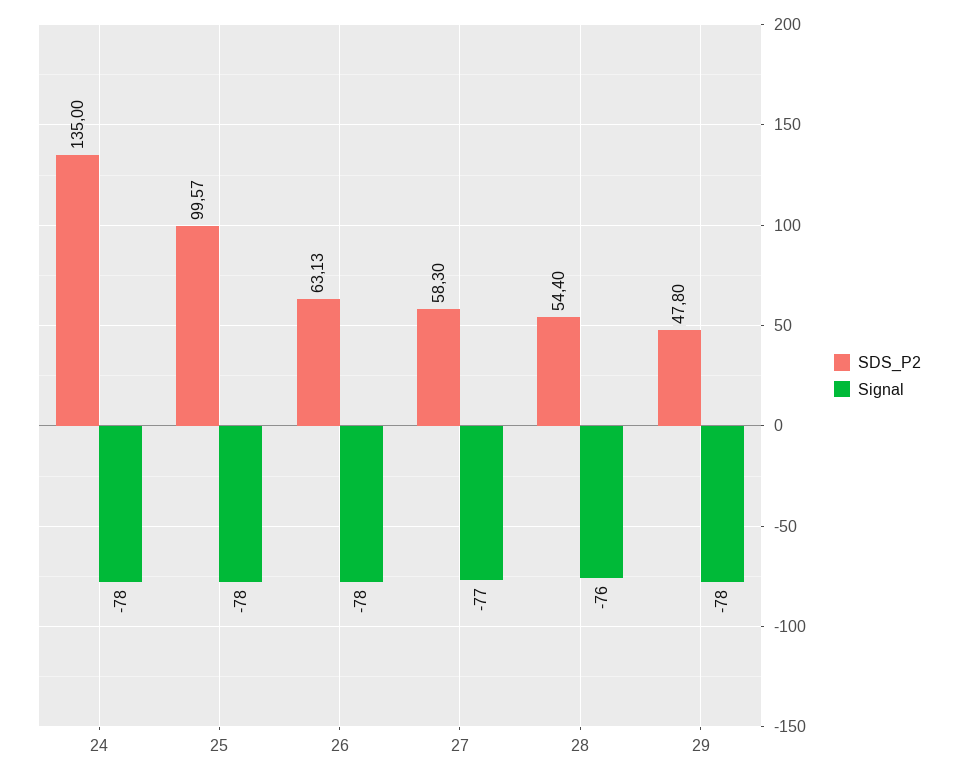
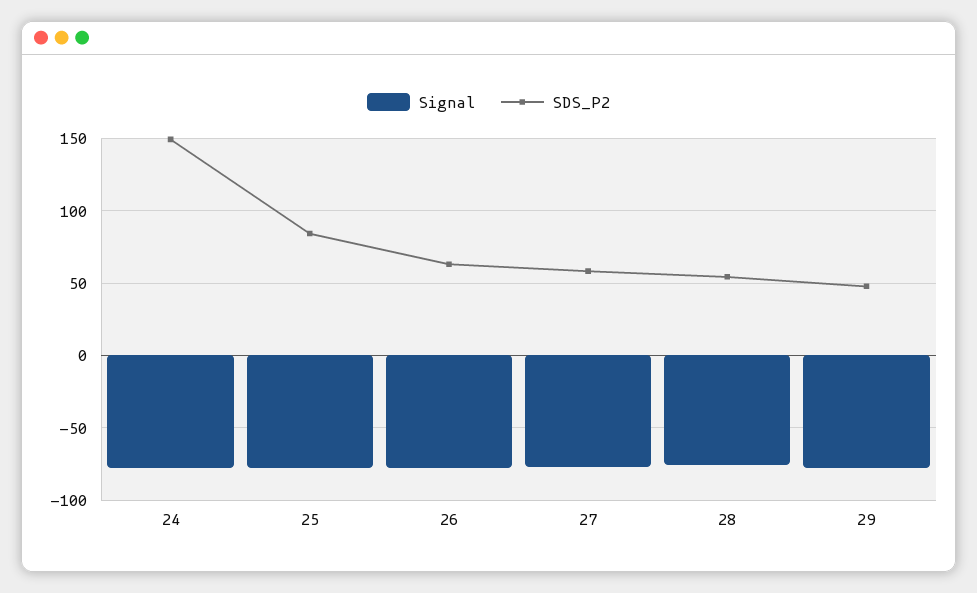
  {
    "SDS_P2": {
-     "24": 135,
+     "24": 150,
-     "25": 99.57,
+     "25": 85,
      "26": 63.13,
      "27": 58.3,
      "28": 54.4,
      "29": 47.8
    },
    "Signal": {
      "24": -78,
      "25": -78,
      "26": -78,
      "27": -77,
      "28": -76,
      "29": -78
    }
  }

